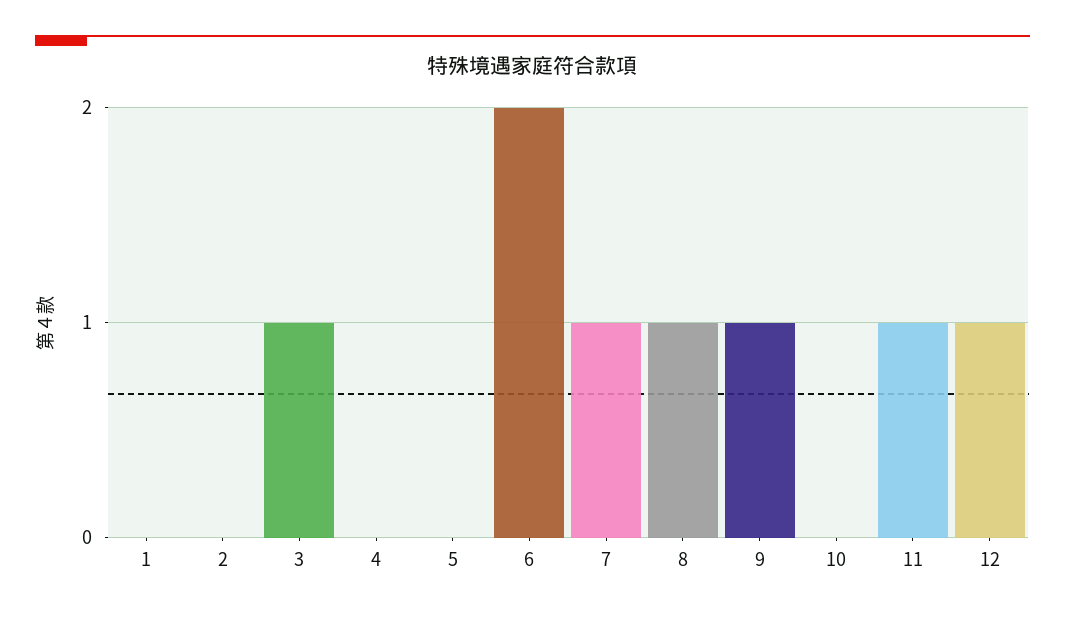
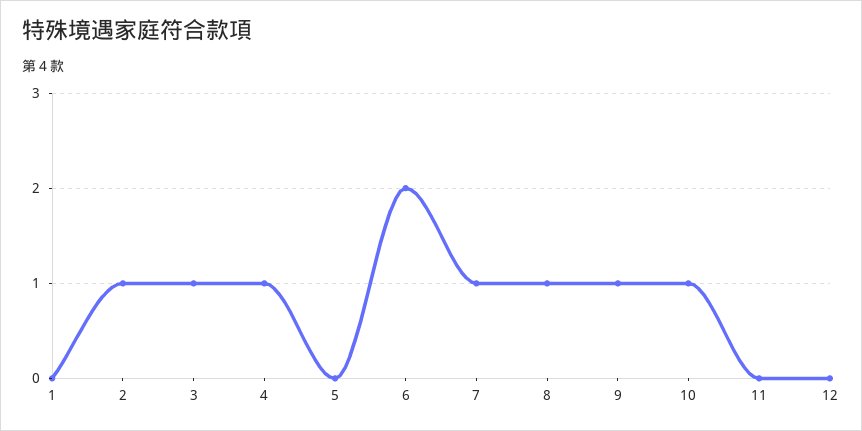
  {
    "1": 0,
-   "2": 0,
+   "2": 1,
    "3": 1,
-   "4": 0,
+   "4": 1,
    "5": 0,
    "6": 2,
    "7": 1,
    "8": 1,
    "9": 1,
-   "10": 0,
+   "10": 1,
-   "11": 1,
+   "11": 0,
-   "12": 1
+   "12": 0
  }

